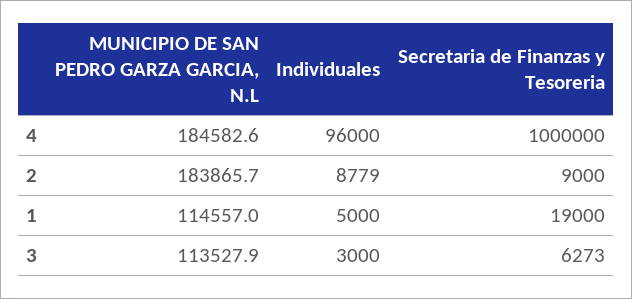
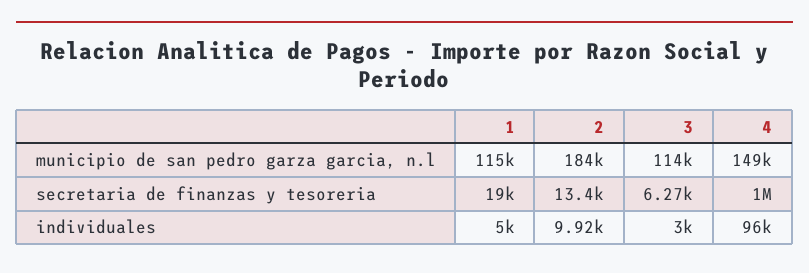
  {
    "MUNICIPIO DE SAN PEDRO GARZA GARCIA, N.L": {
-     "4": 184582.6,
+     "4": 149000,
      "2": 183865.7,
      "1": 114557,
      "3": 113527.9
    },
    "Individuales": {
      "4": 96000,
-     "2": 8779,
+     "2": 9920,
      "1": 5000,
      "3": 3000
    },
    "Secretaria de Finanzas y Tesoreria": {
      "4": 1000000,
-     "2": 9000,
+     "2": 13400,
      "1": 19000,
      "3": 6273
    }
  }

